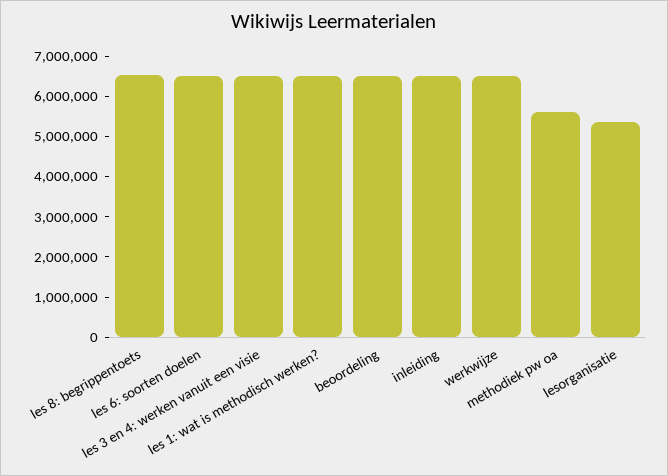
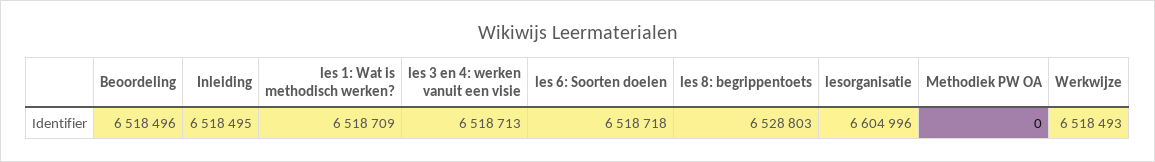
  {
    "les 8: begrippentoets": 6528803,
    "les 6: soorten doelen": 6518718,
    "les 3 en 4: werken vanuit een visie": 6518713,
    "les 1: wat is methodisch werken?": 6518709,
    "beoordeling": 6518496,
    "inleiding": 6518495,
    "werkwijze": 6518493,
-   "methodiek pw oa": 5600000,
+   "methodiek pw oa": 0,
-   "lesorganisatie": 5400000
+   "lesorganisatie": 6604996
  }

